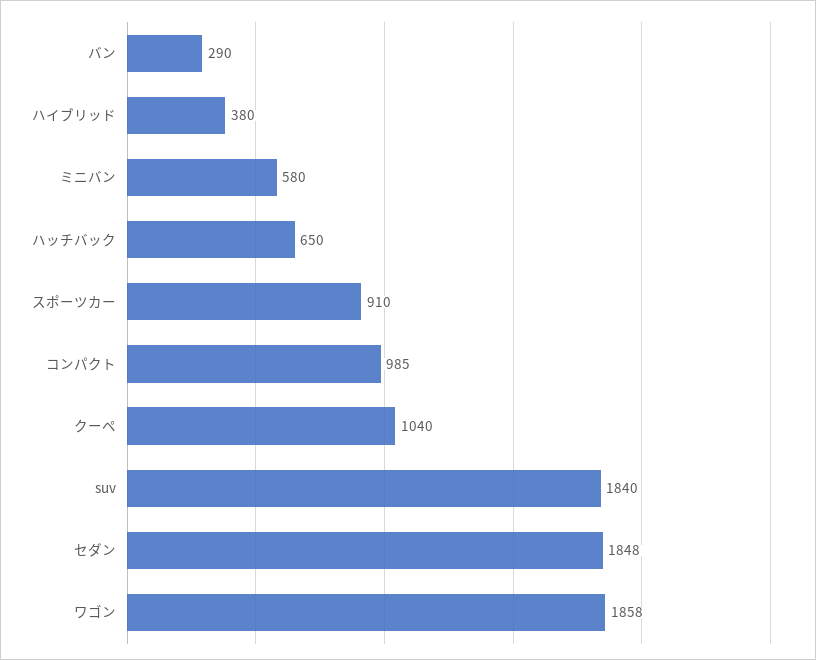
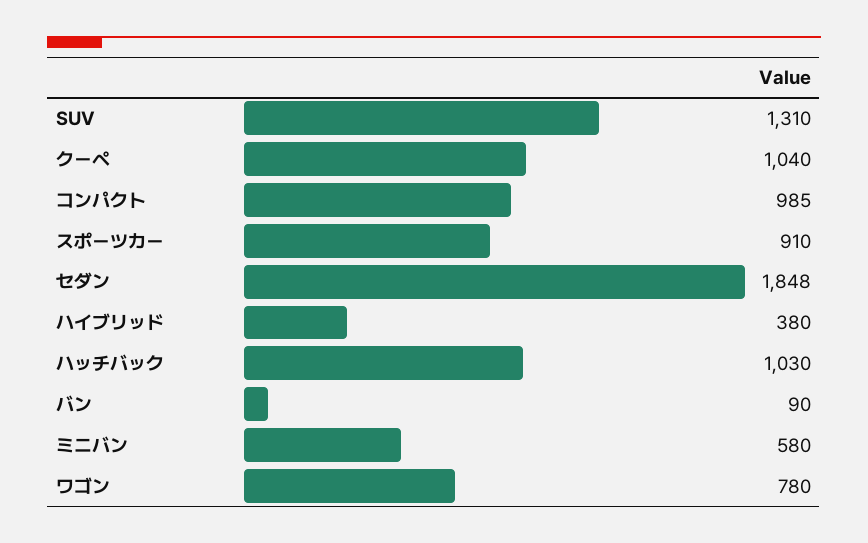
  {
-   "バン": 290,
+   "バン": 90,
    "ハイブリッド": 380,
    "ミニバン": 580,
-   "ハッチバック": 650,
+   "ハッチバック": 1030,
    "スポーツカー": 910,
    "コンパクト": 985,
    "クーペ": 1040,
-   "suv": 1840,
+   "suv": 1310,
    "セダン": 1848,
-   "ワゴン": 1858
+   "ワゴン": 780
  }

